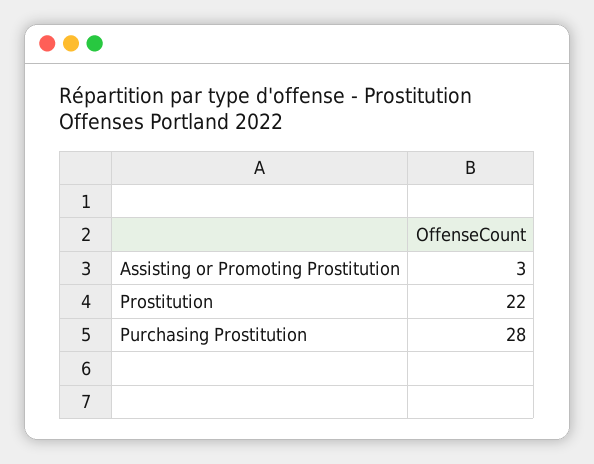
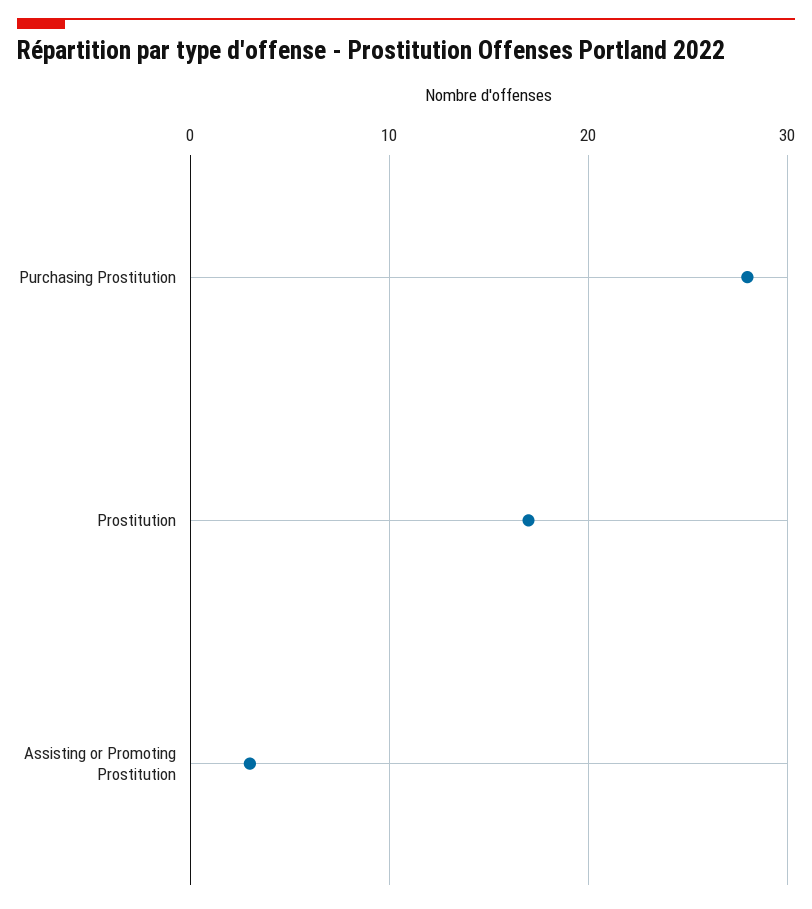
  {
    "Assisting or Promoting Prostitution": 3,
-   "Prostitution": 22,
+   "Prostitution": 17,
    "Purchasing Prostitution": 28
  }

